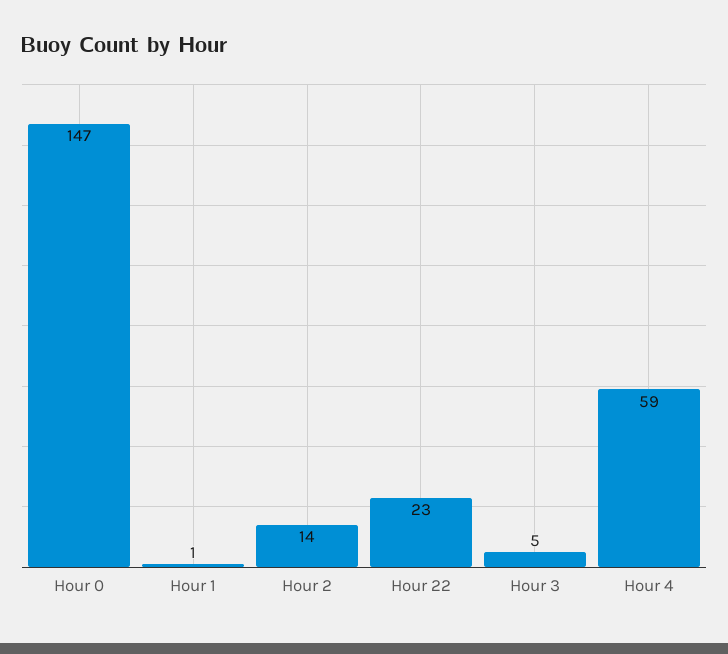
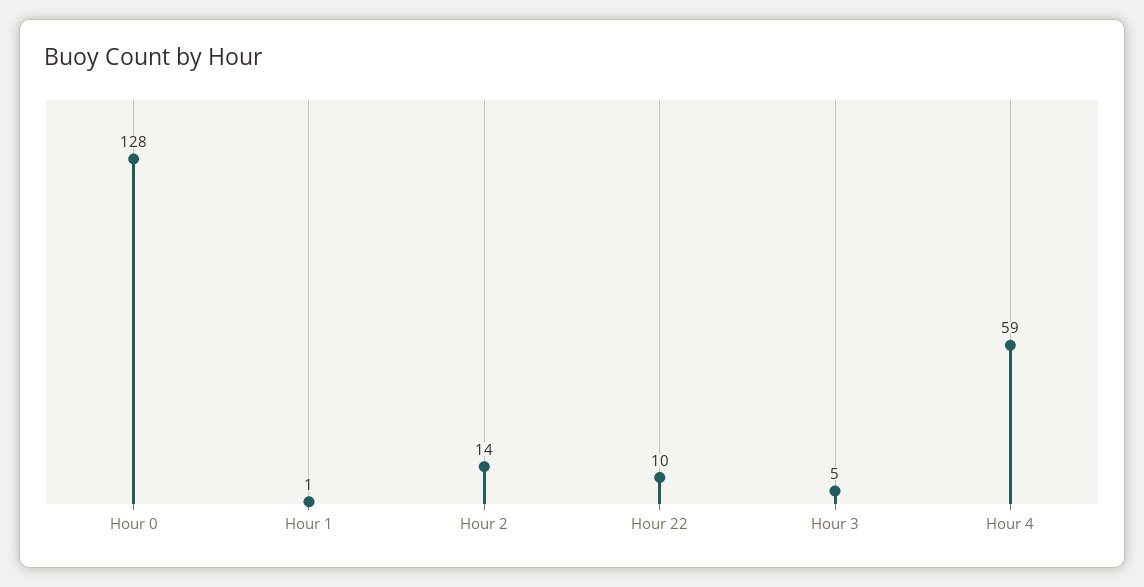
  {
-   "Hour 0": 147,
+   "Hour 0": 128,
    "Hour 1": 1,
    "Hour 2": 14,
-   "Hour 22": 23,
+   "Hour 22": 10,
    "Hour 3": 5,
    "Hour 4": 59
  }

